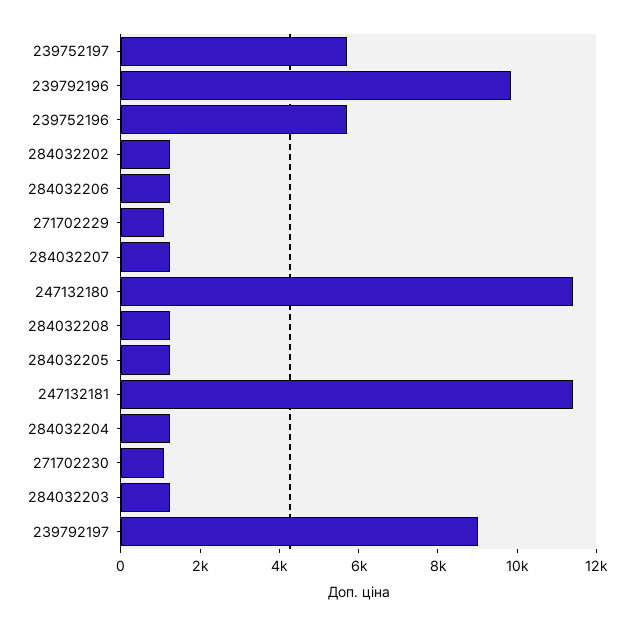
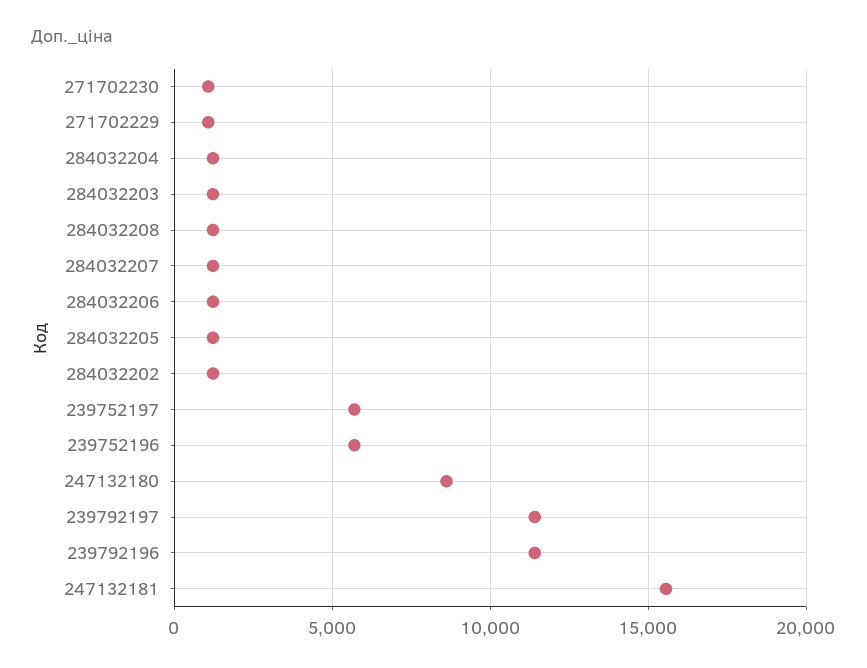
  {
    "239752197": 5500,
-   "239792196": 10000,
+   "239792196": 11500,
    "239752196": 5500,
    "284032202": 1000,
    "284032206": 1000,
    "271702229": 1000,
    "284032207": 1000,
-   "247132180": 11500,
+   "247132180": 8500,
    "284032208": 1000,
    "284032205": 1000,
-   "247132181": 11500,
+   "247132181": 15500,
    "284032204": 1000,
    "271702230": 1000,
    "284032203": 1000,
-   "239792197": 9000
+   "239792197": 11500
  }

